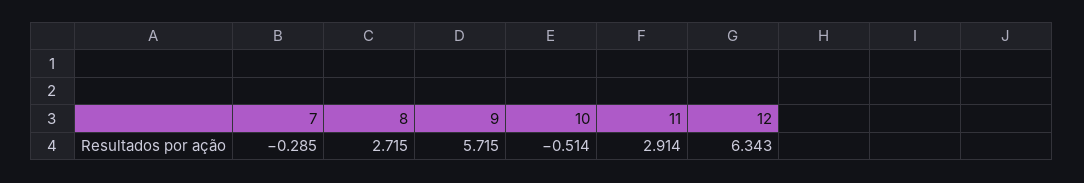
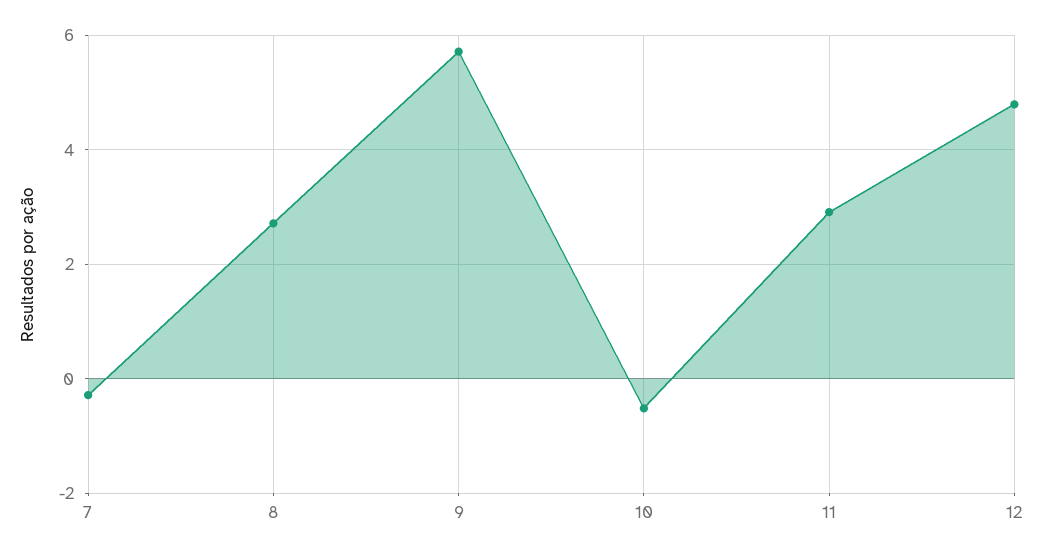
  {
    "7": -0.285,
    "8": 2.715,
    "9": 5.715,
    "10": -0.514,
    "11": 2.914,
-   "12": 6.343
+   "12": 4.8
  }

